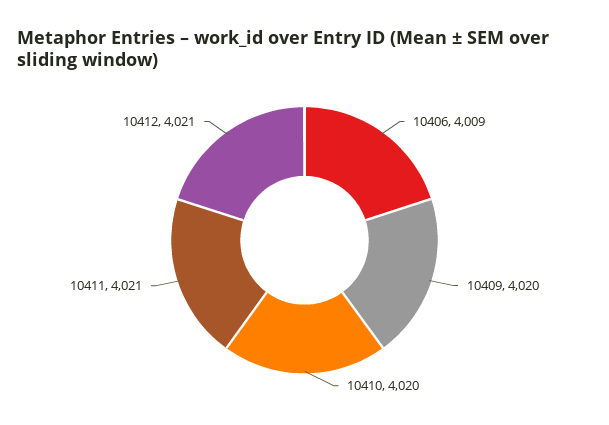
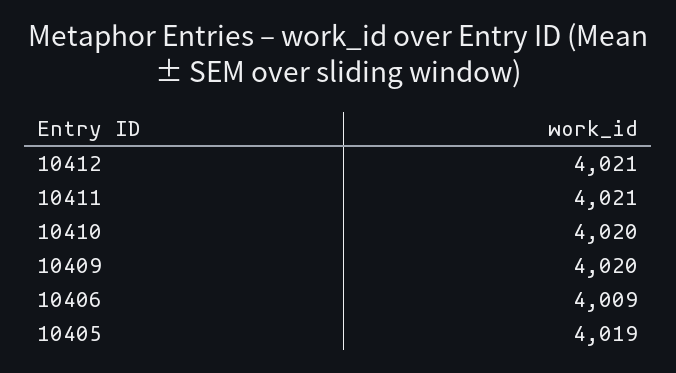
  {
    "10406": 4009,
    "10409": 4020,
    "10410": 4020,
    "10411": 4021,
-   "10412": 4021
+   "10412": 4021,
+   "10405": 4019
  }

